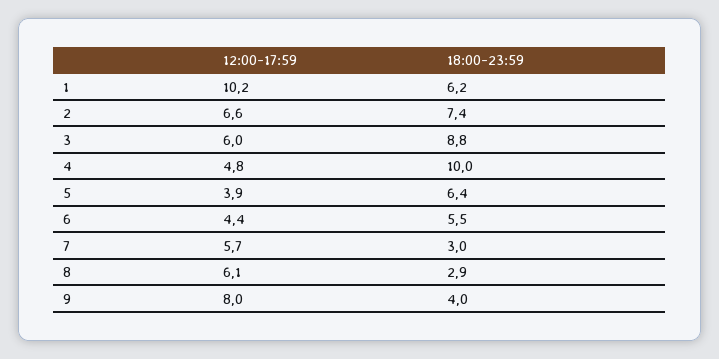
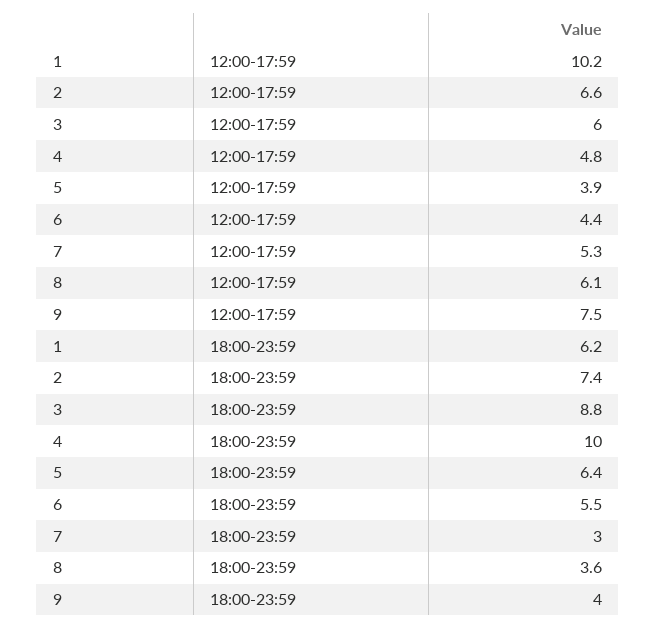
  {
    "12:00-17:59": {
      "1": 10.2,
      "2": 6.6,
      "3": 6,
      "4": 4.8,
      "5": 3.9,
      "6": 4.4,
-     "7": 5.7,
+     "7": 5.3,
      "8": 6.1,
-     "9": 8
+     "9": 7.5
    },
    "18:00-23:59": {
      "1": 6.2,
      "2": 7.4,
      "3": 8.8,
      "4": 10,
      "5": 6.4,
      "6": 5.5,
      "7": 3,
-     "8": 2.9,
+     "8": 3.6,
      "9": 4
    }
  }

